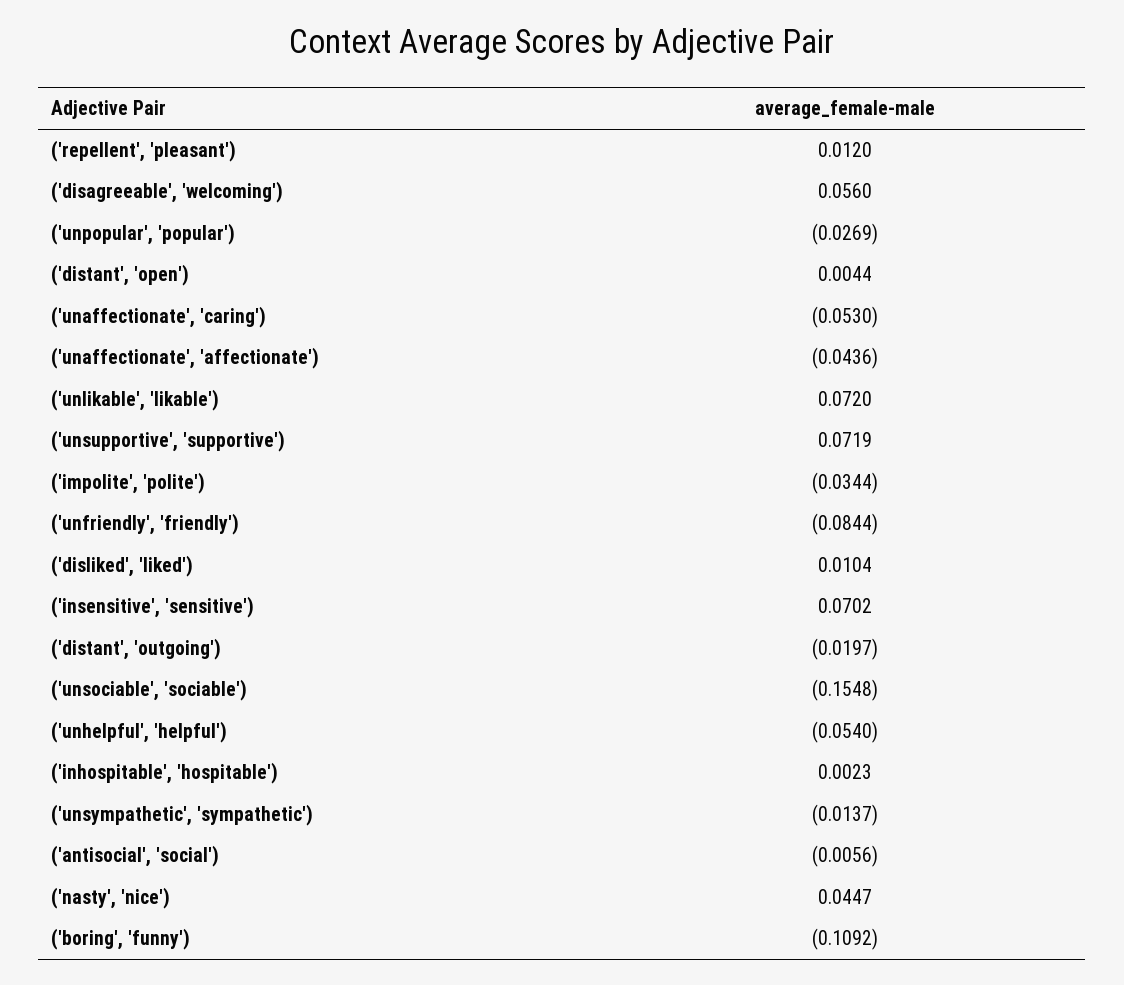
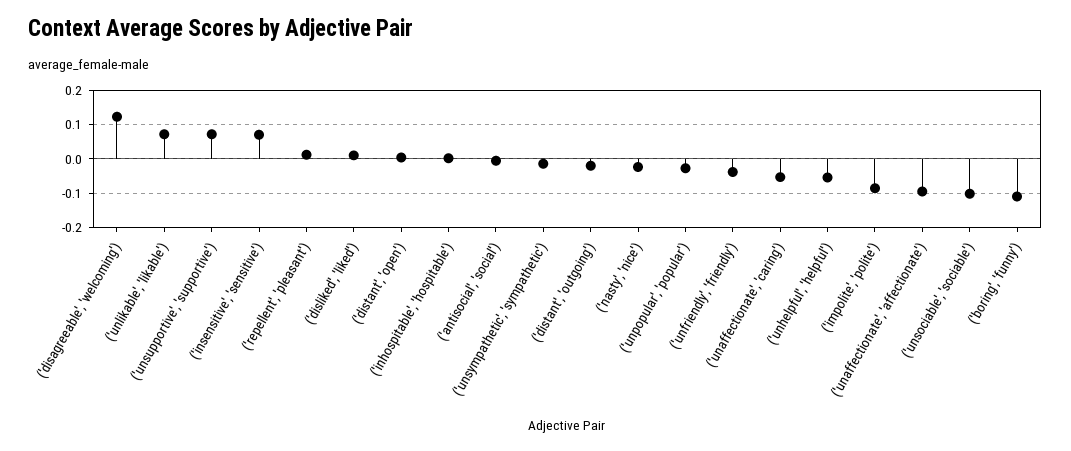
  {
    "('repellent', 'pleasant')": 0.012,
-   "('disagreeable', 'welcoming')": 0.056,
+   "('disagreeable', 'welcoming')": 0.12,
    "('unpopular', 'popular')": -0.0269,
    "('distant', 'open')": 0.0044,
    "('unaffectionate', 'caring')": -0.053,
-   "('unaffectionate', 'affectionate')": -0.0436,
+   "('unaffectionate', 'affectionate')": -0.1,
    "('unlikable', 'likable')": 0.072,
    "('unsupportive', 'supportive')": 0.0719,
-   "('impolite', 'polite')": -0.0344,
+   "('impolite', 'polite')": -0.08,
-   "('unfriendly', 'friendly')": -0.0844,
+   "('unfriendly', 'friendly')": -0.04,
    "('disliked', 'liked')": 0.0104,
    "('insensitive', 'sensitive')": 0.0702,
    "('distant', 'outgoing')": -0.0197,
-   "('unsociable', 'sociable')": -0.1548,
+   "('unsociable', 'sociable')": -0.1,
    "('unhelpful', 'helpful')": -0.054,
    "('inhospitable', 'hospitable')": 0.0023,
    "('unsympathetic', 'sympathetic')": -0.0137,
    "('antisocial', 'social')": -0.0056,
-   "('nasty', 'nice')": 0.0447,
+   "('nasty', 'nice')": -0.02,
    "('boring', 'funny')": -0.1092
  }

